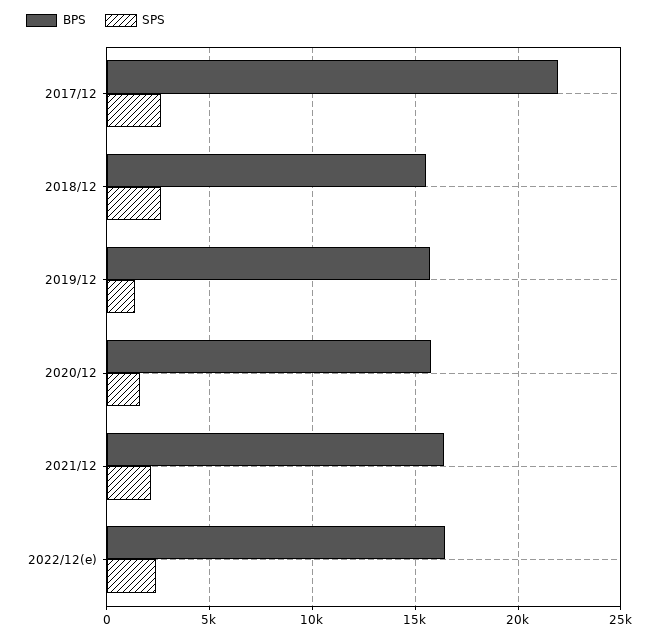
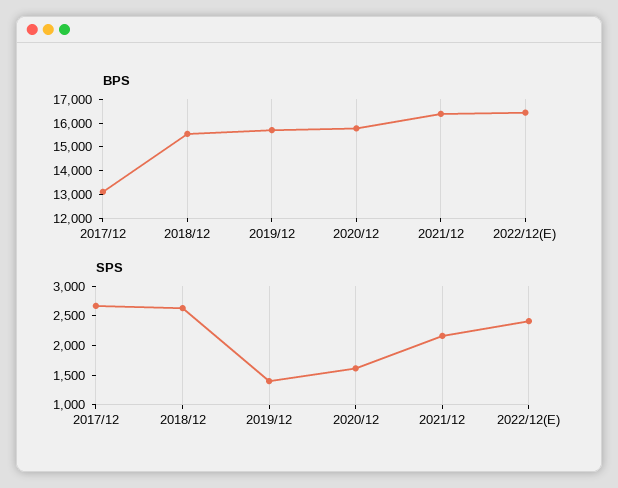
  {
    "BPS": {
-     "2017/12": 22000,
+     "2017/12": 13000,
      "2018/12": 15500,
      "2019/12": 15500,
      "2020/12": 16000,
      "2021/12": 16500,
      "2022/12(e)": 16500
    },
    "SPS": {
      "2017/12": 2750,
      "2018/12": 2750,
      "2019/12": 1500,
      "2020/12": 1500,
      "2021/12": 2250,
      "2022/12(e)": 2500
    }
  }

